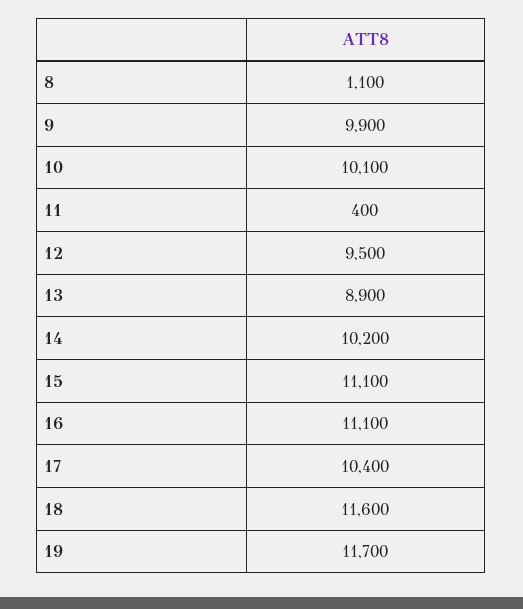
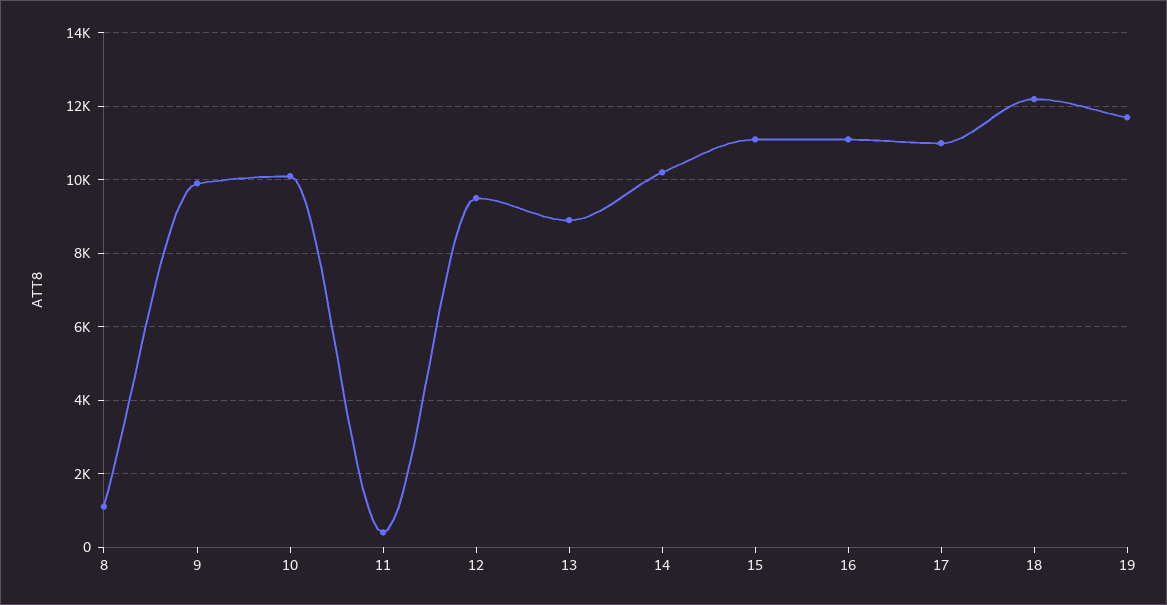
  {
    "8": 1100,
    "9": 9900,
    "10": 10100,
    "11": 400,
    "12": 9500,
    "13": 8900,
    "14": 10200,
    "15": 11100,
    "16": 11100,
-   "17": 10400,
+   "17": 11000,
-   "18": 11600,
+   "18": 12200,
    "19": 11700
  }

